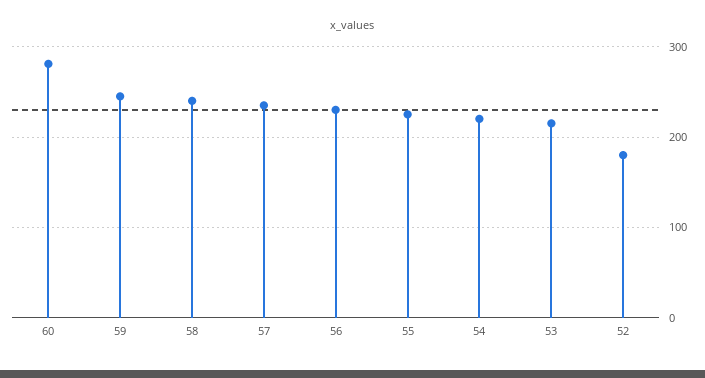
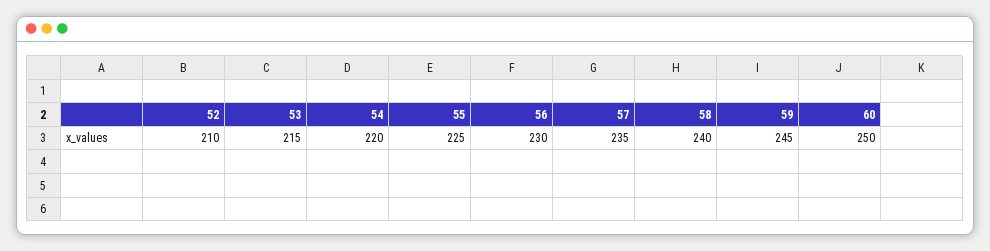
  {
-   "60": 280,
+   "60": 250,
    "59": 245,
    "58": 240,
    "57": 235,
    "56": 230,
    "55": 225,
    "54": 220,
    "53": 215,
-   "52": 180
+   "52": 210
  }

